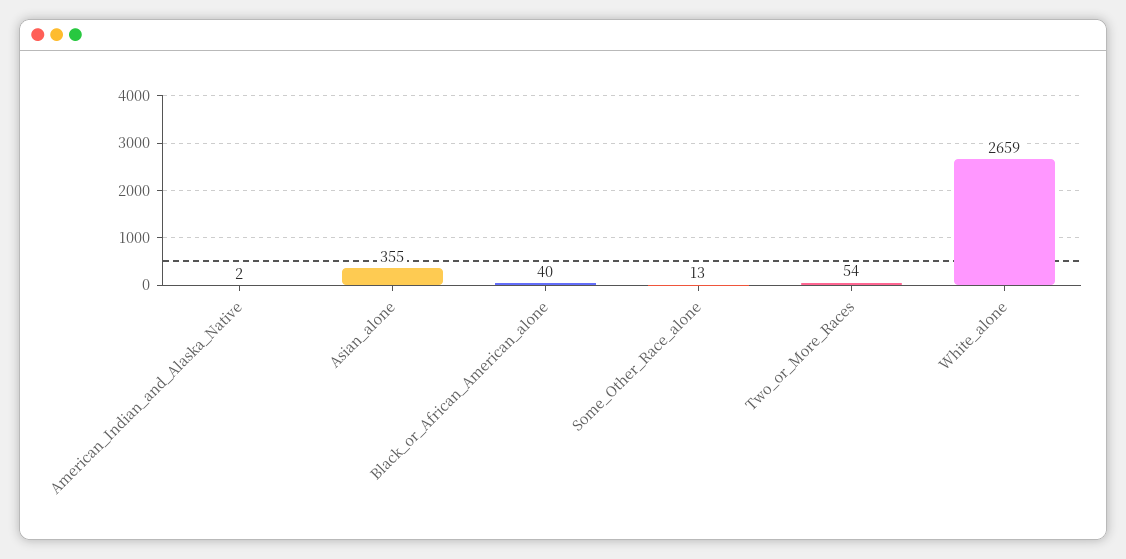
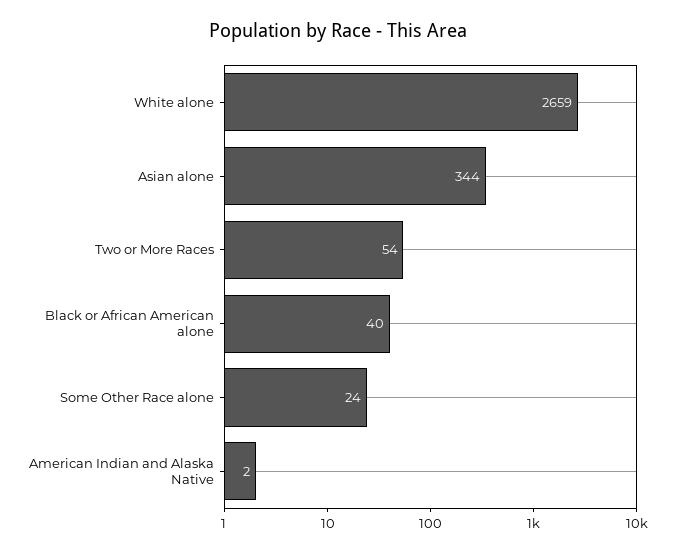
  {
    "American_Indian_and_Alaska_Native": 2,
-   "Asian_alone": 355,
+   "Asian_alone": 344,
    "Black_or_African_American_alone": 40,
-   "Some_Other_Race_alone": 13,
+   "Some_Other_Race_alone": 24,
    "Two_or_More_Races": 54,
    "White_alone": 2659
  }

